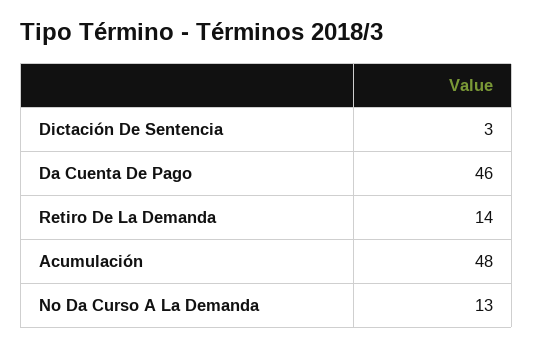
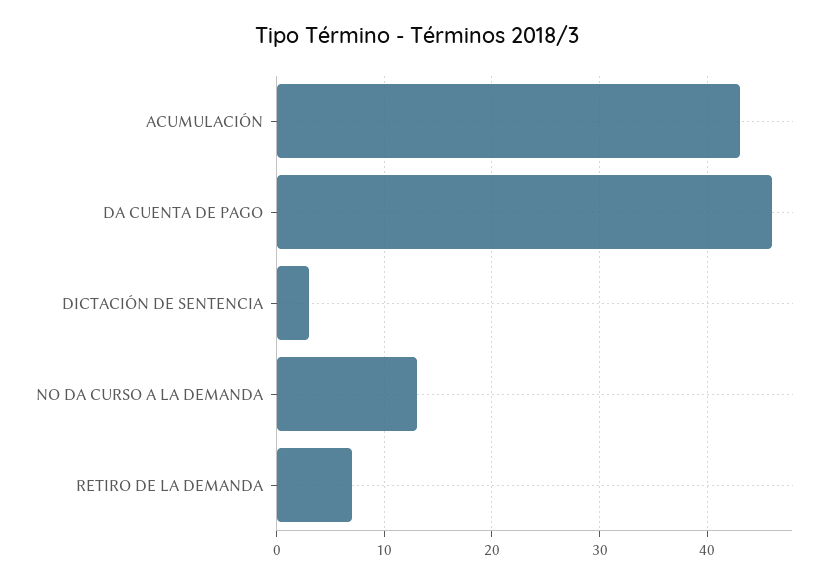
  {
    "Dictación De Sentencia": 3,
    "Da Cuenta De Pago": 46,
-   "Retiro De La Demanda": 14,
+   "Retiro De La Demanda": 7,
-   "Acumulación": 48,
+   "Acumulación": 43,
    "No Da Curso A La Demanda": 13
  }

